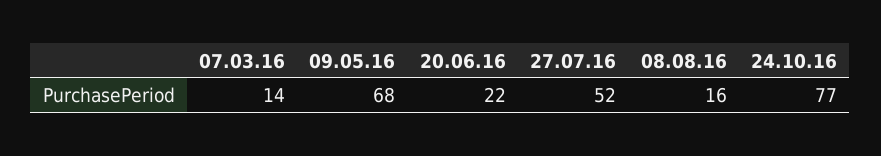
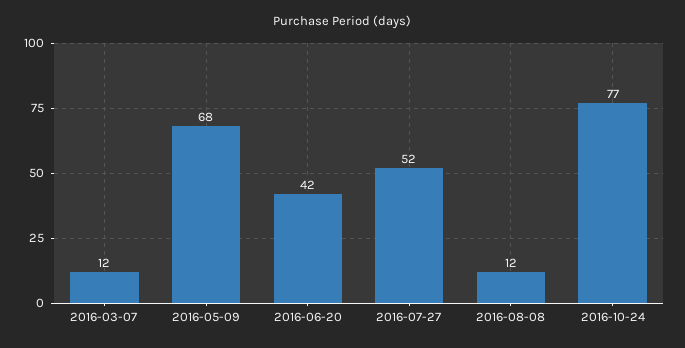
  {
-   "07.03.16": 14,
+   "07.03.16": 12,
    "09.05.16": 68,
-   "20.06.16": 22,
+   "20.06.16": 42,
    "27.07.16": 52,
-   "08.08.16": 16,
+   "08.08.16": 12,
    "24.10.16": 77
  }

